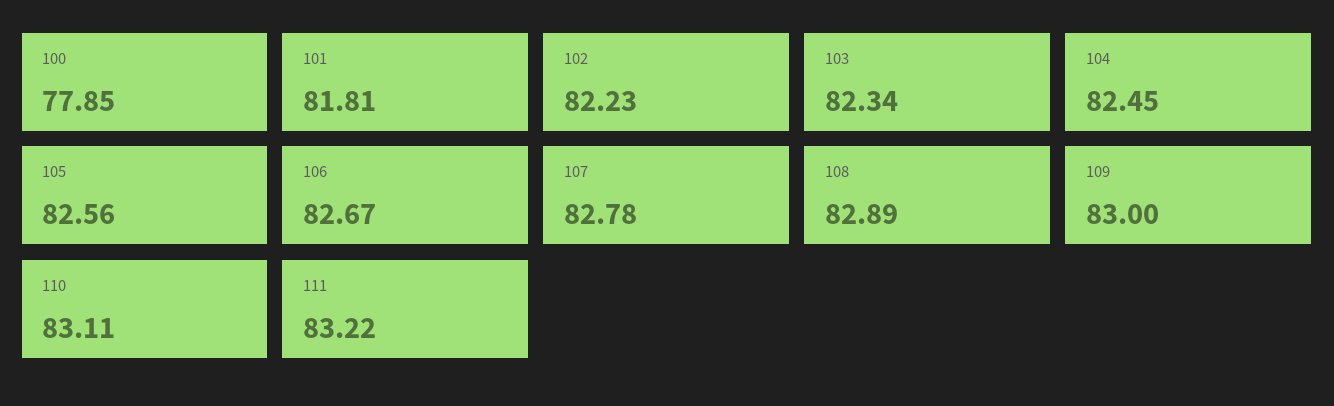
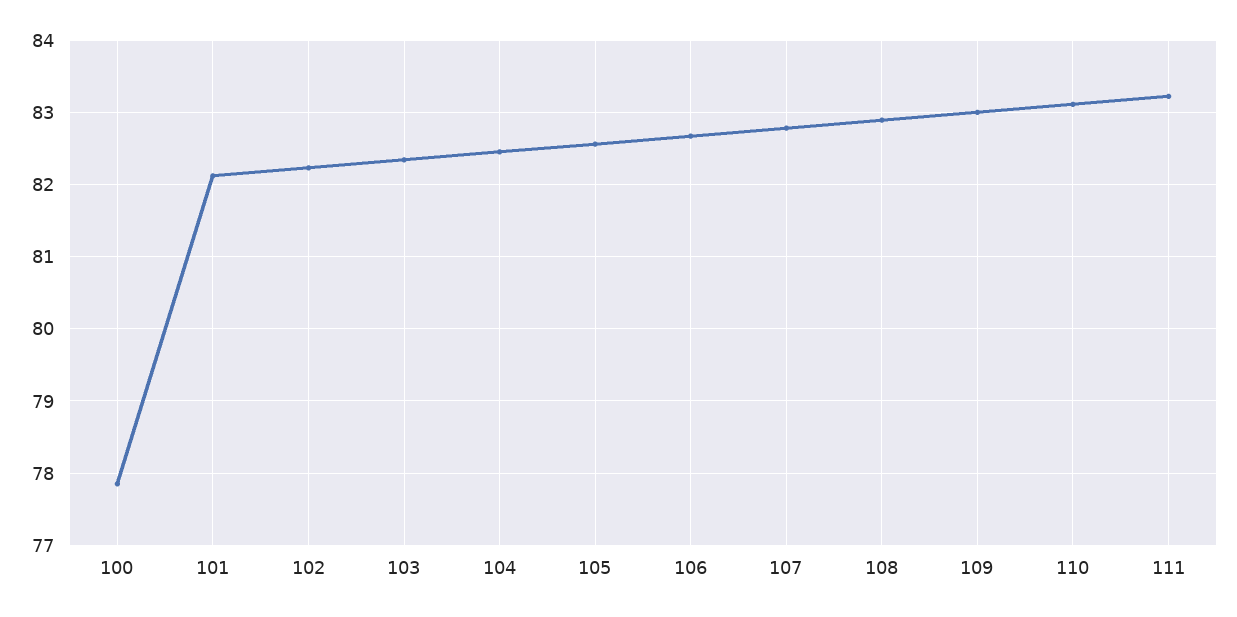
  {
    "100": 77.85,
-   "101": 81.81,
+   "101": 82.1,
    "102": 82.23,
    "103": 82.34,
    "104": 82.45,
    "105": 82.56,
    "106": 82.67,
    "107": 82.78,
    "108": 82.89,
    "109": 83,
    "110": 83.11,
    "111": 83.22
  }

